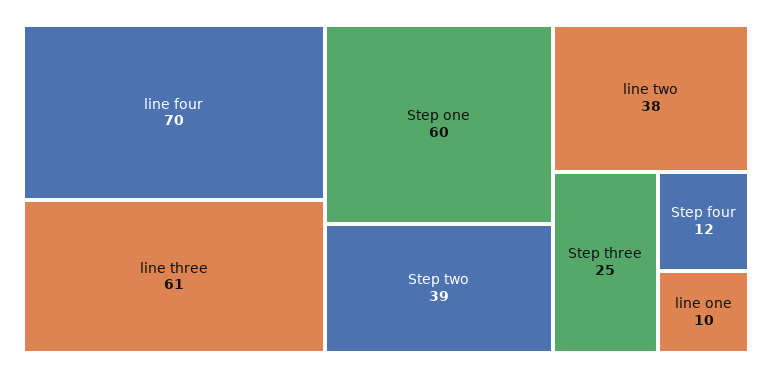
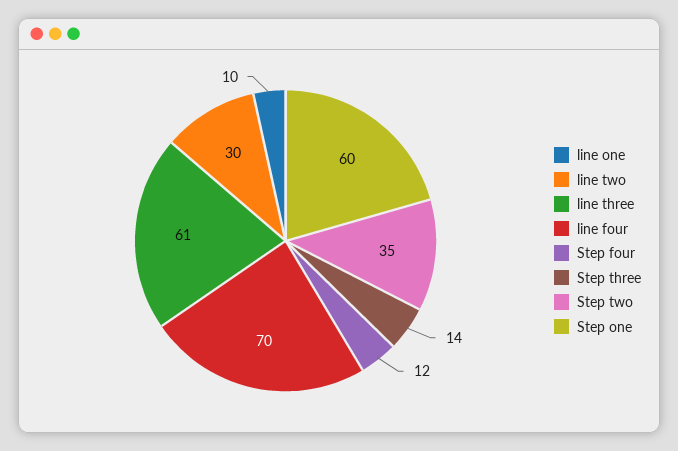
  {
    "line four": 70,
    "line three": 61,
    "Step one": 60,
-   "Step two": 39,
+   "Step two": 35,
-   "line two": 38,
+   "line two": 30,
-   "Step three": 25,
+   "Step three": 14,
    "Step four": 12,
    "line one": 10
  }

